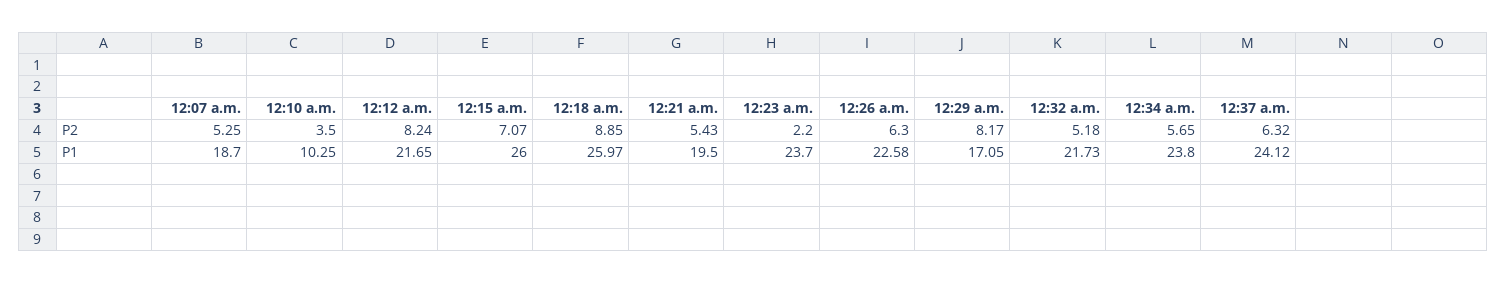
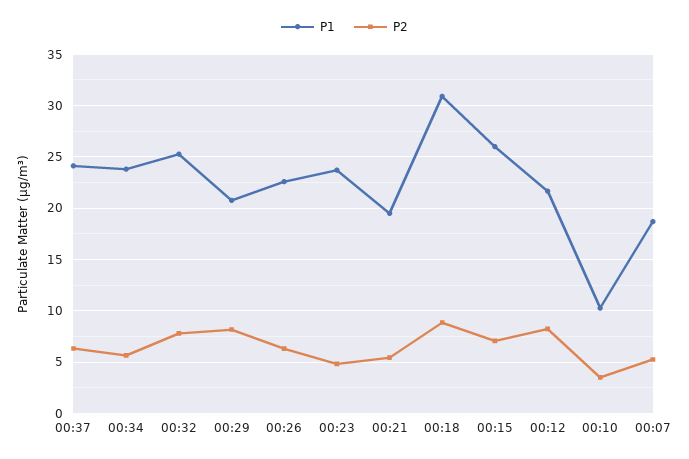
  {
    "P2": {
      "12:07 a.m.": 5.25,
      "12:10 a.m.": 3.5,
      "12:12 a.m.": 8.24,
      "12:15 a.m.": 7.07,
      "12:18 a.m.": 8.85,
      "12:21 a.m.": 5.43,
-     "12:23 a.m.": 2.2,
+     "12:23 a.m.": 5,
      "12:26 a.m.": 6.3,
      "12:29 a.m.": 8.17,
-     "12:32 a.m.": 5.18,
+     "12:32 a.m.": 8,
      "12:34 a.m.": 5.65,
      "12:37 a.m.": 6.32
    },
    "P1": {
      "12:07 a.m.": 18.7,
      "12:10 a.m.": 10.25,
      "12:12 a.m.": 21.65,
      "12:15 a.m.": 26,
-     "12:18 a.m.": 25.97,
+     "12:18 a.m.": 31,
      "12:21 a.m.": 19.5,
      "12:23 a.m.": 23.7,
      "12:26 a.m.": 22.58,
-     "12:29 a.m.": 17.05,
+     "12:29 a.m.": 21,
-     "12:32 a.m.": 21.73,
+     "12:32 a.m.": 25,
      "12:34 a.m.": 23.8,
      "12:37 a.m.": 24.12
    }
  }

